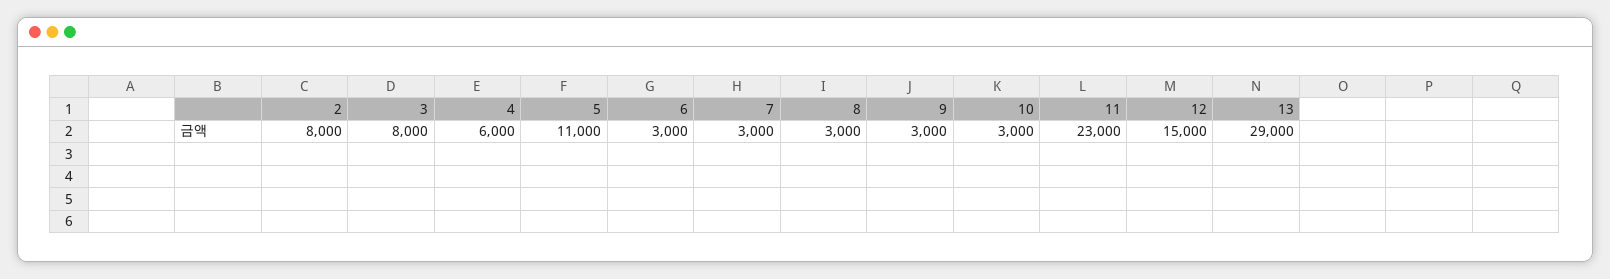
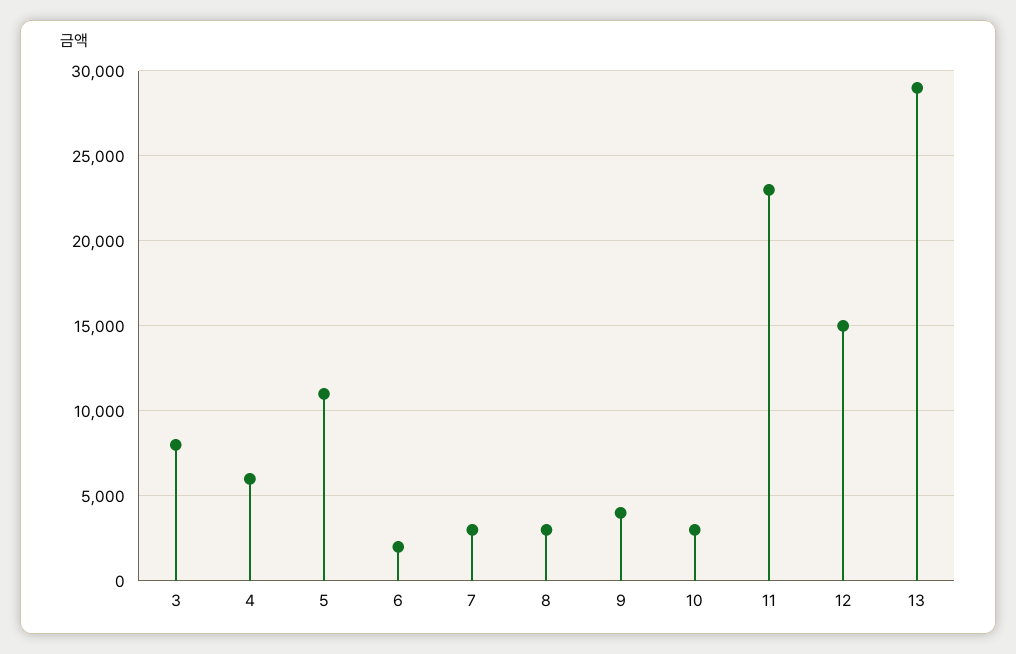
  {
-   "2": 8000,
    "3": 8000,
    "4": 6000,
    "5": 11000,
-   "6": 3000,
+   "6": 2000,
    "7": 3000,
    "8": 3000,
-   "9": 3000,
+   "9": 4000,
    "10": 3000,
    "11": 23000,
    "12": 15000,
    "13": 29000
  }

